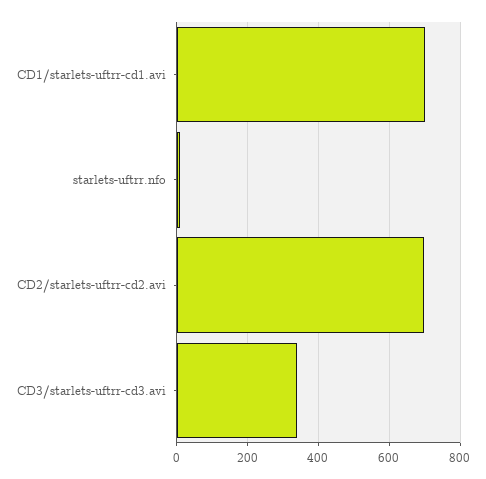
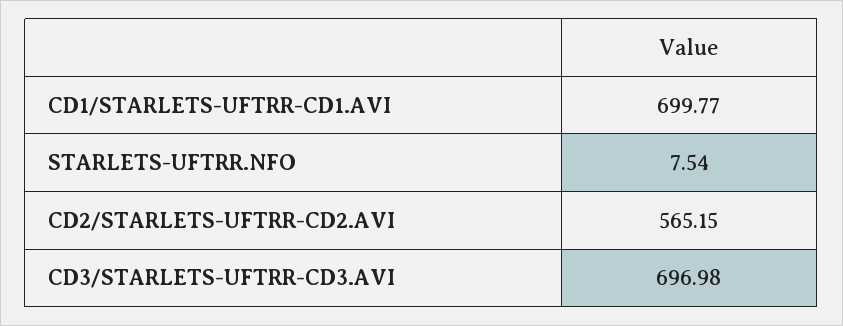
  {
    "CD1/starlets-uftrr-cd1.avi": 699.77,
    "starlets-uftrr.nfo": 7.54,
-   "CD2/starlets-uftrr-cd2.avi": 700,
+   "CD2/starlets-uftrr-cd2.avi": 565.15,
-   "CD3/starlets-uftrr-cd3.avi": 340
+   "CD3/starlets-uftrr-cd3.avi": 696.98
  }

